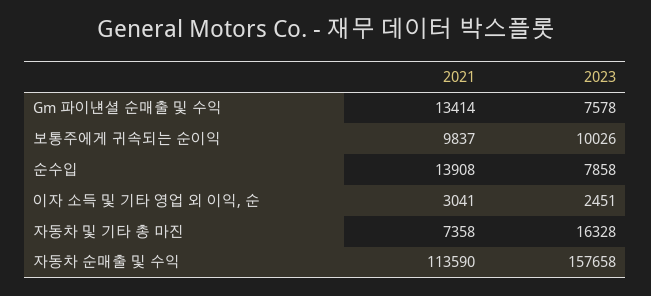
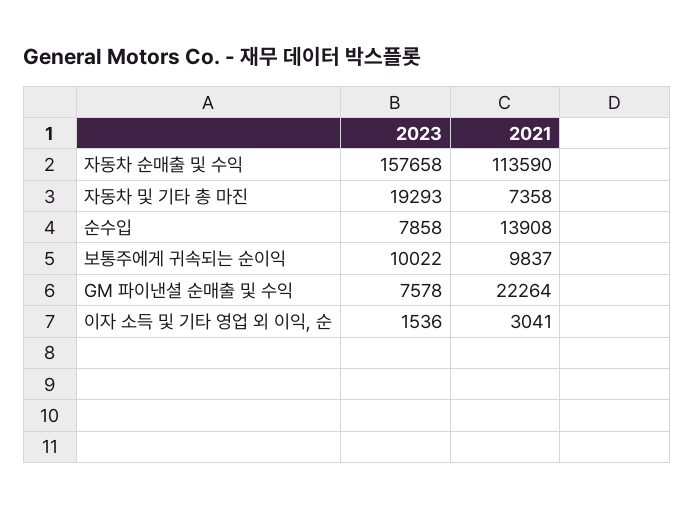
  {
    "2021": {
-     "Gm 파이낸셜 순매출 및 수익": 13414,
+     "Gm 파이낸셜 순매출 및 수익": 22264,
      "보통주에게 귀속되는 순이익": 9837,
      "순수입": 13908,
      "이자 소득 및 기타 영업 외 이익, 순": 3041,
      "자동차 및 기타 총 마진": 7358,
      "자동차 순매출 및 수익": 113590
    },
    "2023": {
      "Gm 파이낸셜 순매출 및 수익": 7578,
-     "보통주에게 귀속되는 순이익": 10026,
+     "보통주에게 귀속되는 순이익": 10022,
      "순수입": 7858,
-     "이자 소득 및 기타 영업 외 이익, 순": 2451,
+     "이자 소득 및 기타 영업 외 이익, 순": 1536,
-     "자동차 및 기타 총 마진": 16328,
+     "자동차 및 기타 총 마진": 19293,
      "자동차 순매출 및 수익": 157658
    }
  }

